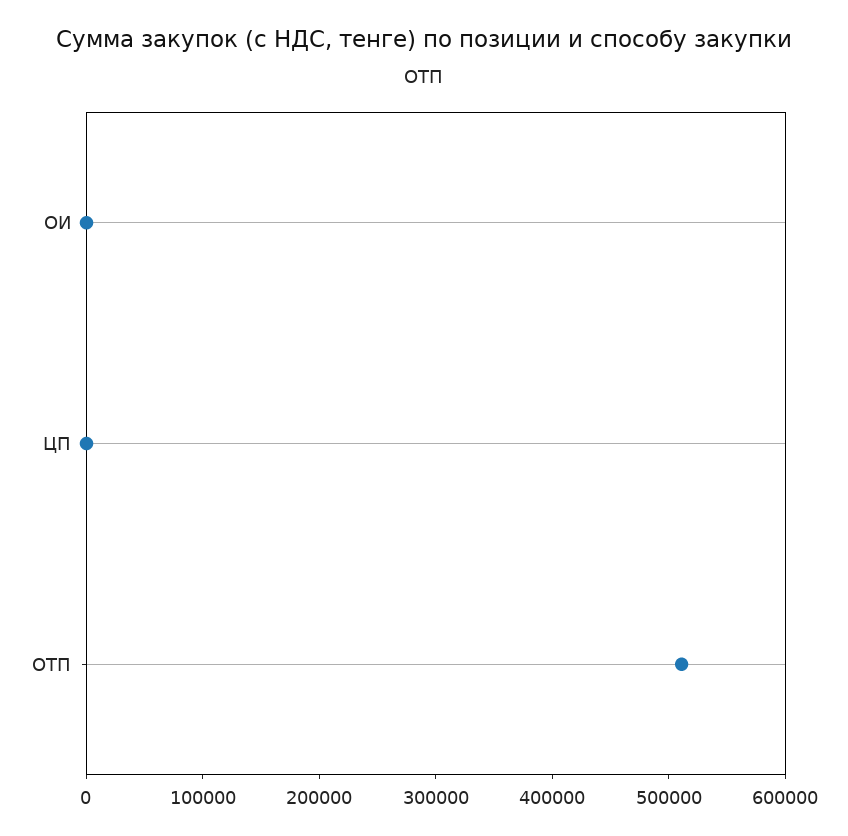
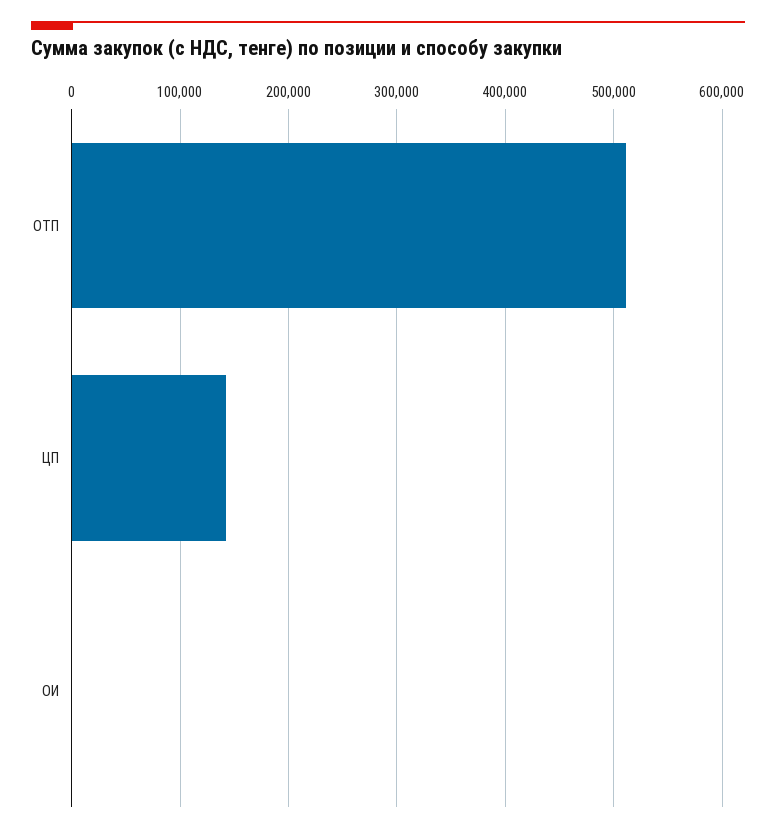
  {
    "ОИ": 0,
-   "ЦП": 0,
+   "ЦП": 140000,
    "ОТП": 510000
  }

